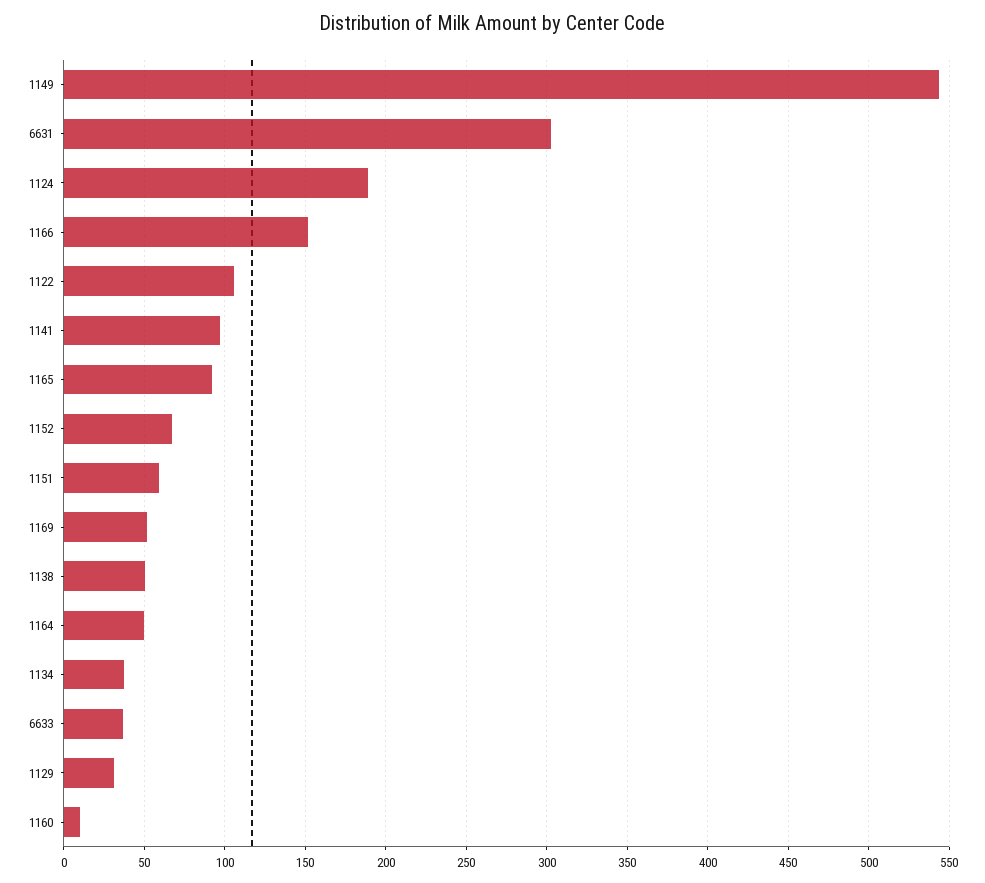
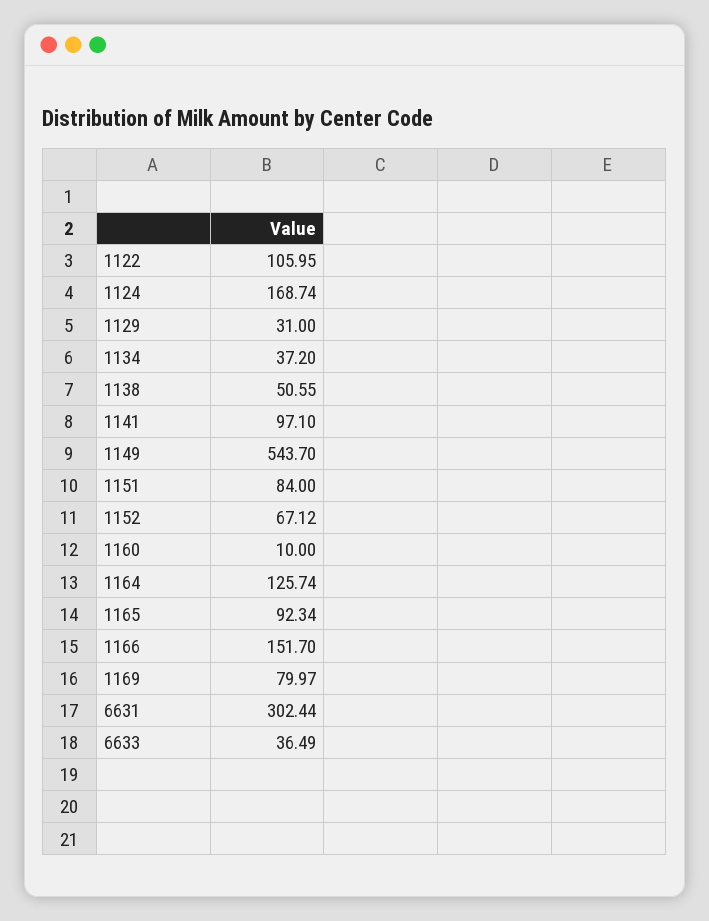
  {
    "1149": 543.7,
    "6631": 302.44,
-   "1124": 190,
+   "1124": 168.74,
    "1166": 151.7,
    "1122": 105.95,
    "1141": 97.1,
    "1165": 92.34,
    "1152": 67.12,
-   "1151": 60,
+   "1151": 84,
-   "1169": 50,
+   "1169": 79.97,
    "1138": 50.55,
-   "1164": 50,
+   "1164": 125.74,
    "1134": 37.2,
    "6633": 36.49,
    "1129": 31,
    "1160": 10
  }

